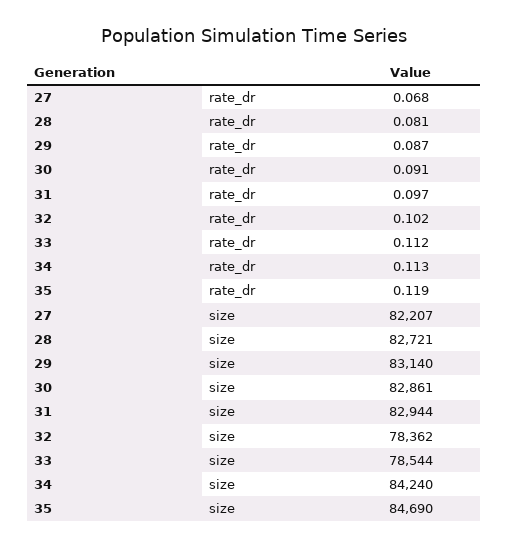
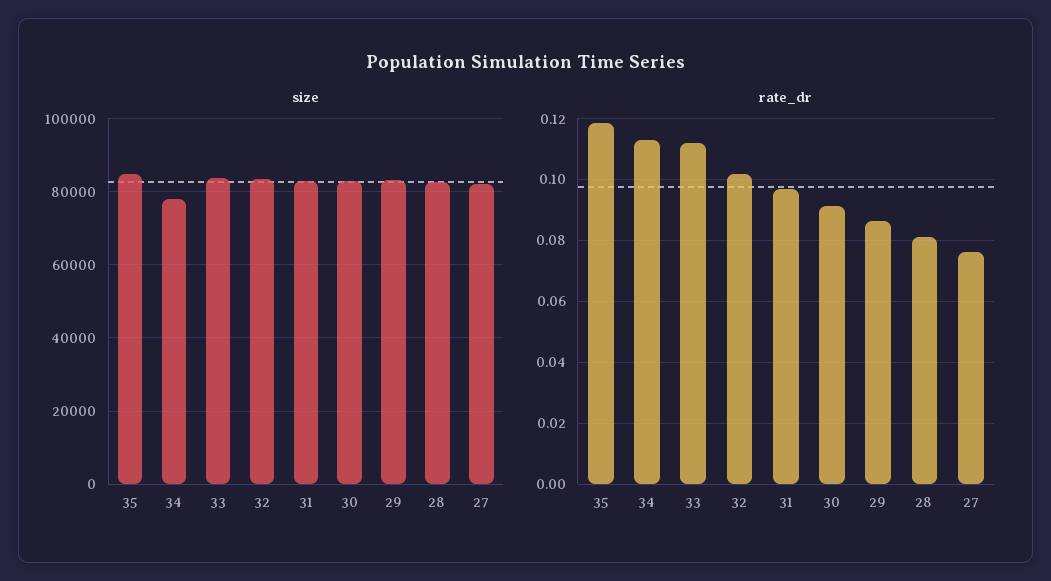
  {
    "rate_dr": {
-     "27": 0.068,
+     "27": 0.076,
      "28": 0.081,
      "29": 0.087,
      "30": 0.091,
      "31": 0.097,
      "32": 0.102,
      "33": 0.112,
      "34": 0.113,
      "35": 0.119
    },
    "size": {
      "27": 82207,
      "28": 82721,
      "29": 83140,
      "30": 82861,
      "31": 82944,
-     "32": 78362,
+     "32": 84000,
-     "33": 78544,
+     "33": 84000,
-     "34": 84240,
+     "34": 78000,
      "35": 84690
    }
  }

